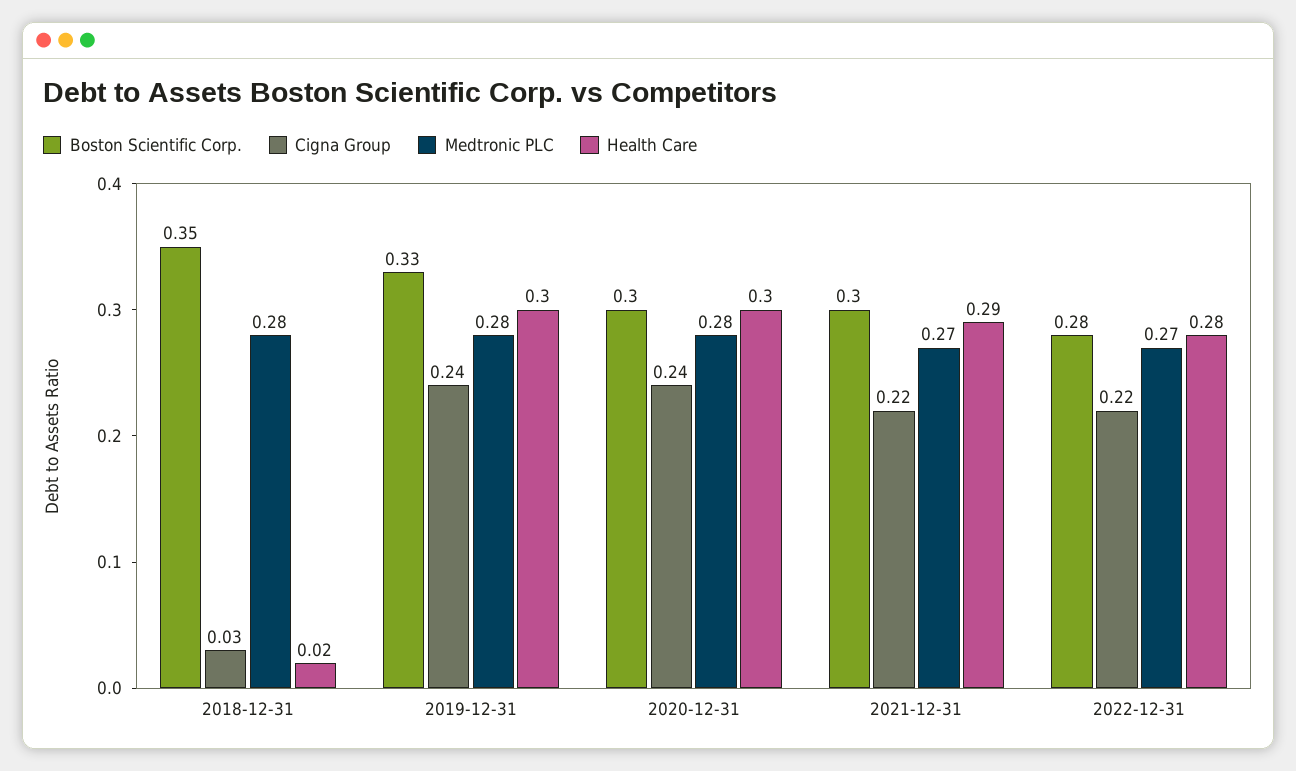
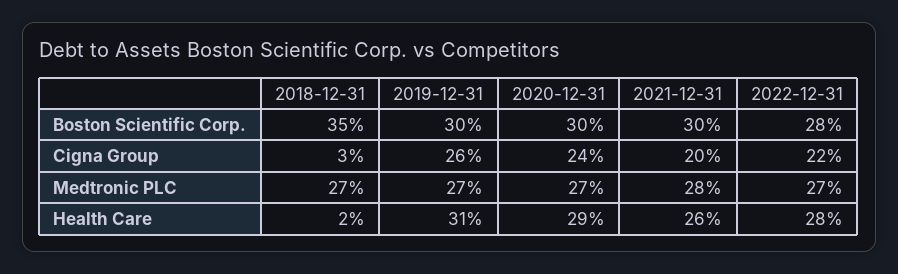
  {
    "Boston Scientific Corp.": {
      "2018-12-31": 0.35,
-     "2019-12-31": 0.33,
+     "2019-12-31": 0.3,
      "2020-12-31": 0.3,
      "2021-12-31": 0.3,
      "2022-12-31": 0.28
    },
    "Cigna Group": {
      "2018-12-31": 0.03,
-     "2019-12-31": 0.24,
+     "2019-12-31": 0.26,
      "2020-12-31": 0.24,
-     "2021-12-31": 0.22,
+     "2021-12-31": 0.2,
      "2022-12-31": 0.22
    },
    "Medtronic PLC": {
-     "2018-12-31": 0.28,
+     "2018-12-31": 0.27,
-     "2019-12-31": 0.28,
+     "2019-12-31": 0.27,
-     "2020-12-31": 0.28,
+     "2020-12-31": 0.27,
-     "2021-12-31": 0.27,
+     "2021-12-31": 0.28,
      "2022-12-31": 0.27
    },
    "Health Care": {
      "2018-12-31": 0.02,
-     "2019-12-31": 0.3,
+     "2019-12-31": 0.31,
-     "2020-12-31": 0.3,
+     "2020-12-31": 0.29,
-     "2021-12-31": 0.29,
+     "2021-12-31": 0.26,
      "2022-12-31": 0.28
    }
  }

